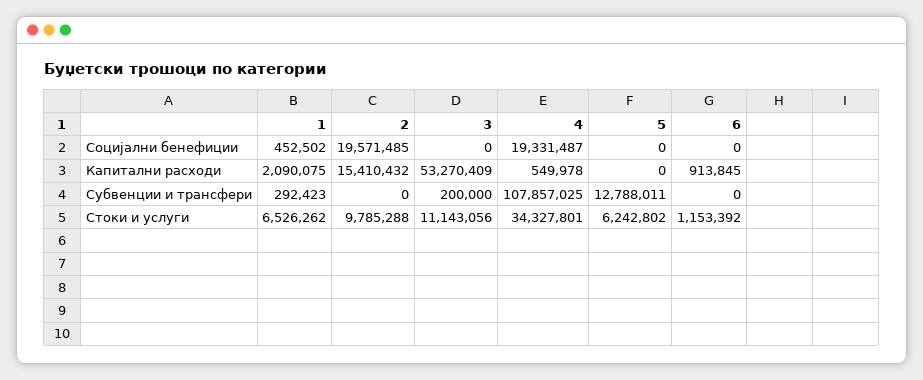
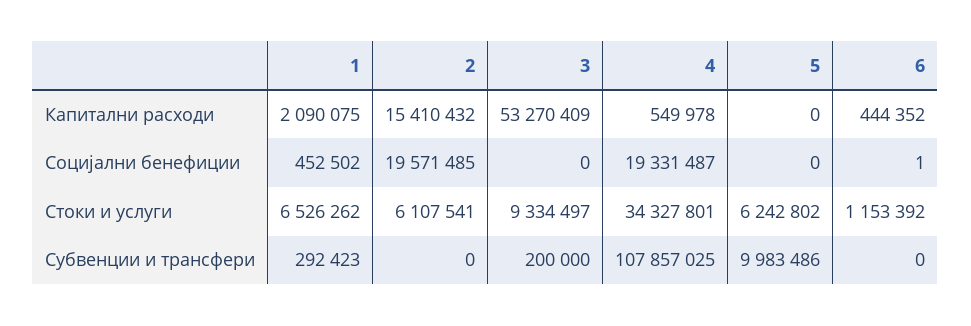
  {
    "1": {
      "Социјални бенефиции": 452502,
      "Капитални расходи": 2090075,
      "Субвенции и трансфери": 292423,
      "Стоки и услуги": 6526262
    },
    "2": {
      "Социјални бенефиции": 19571485,
      "Капитални расходи": 15410432,
      "Субвенции и трансфери": 0,
-     "Стоки и услуги": 9785288
+     "Стоки и услуги": 6107541
    },
    "3": {
      "Социјални бенефиции": 0,
      "Капитални расходи": 53270409,
      "Субвенции и трансфери": 200000,
-     "Стоки и услуги": 11143056
+     "Стоки и услуги": 9334497
    },
    "4": {
      "Социјални бенефиции": 19331487,
      "Капитални расходи": 549978,
      "Субвенции и трансфери": 107857025,
      "Стоки и услуги": 34327801
    },
    "5": {
      "Социјални бенефиции": 0,
      "Капитални расходи": 0,
-     "Субвенции и трансфери": 12788011,
+     "Субвенции и трансфери": 9983486,
      "Стоки и услуги": 6242802
    },
    "6": {
-     "Социјални бенефиции": 0,
+     "Социјални бенефиции": 1,
-     "Капитални расходи": 913845,
+     "Капитални расходи": 444352,
      "Субвенции и трансфери": 0,
      "Стоки и услуги": 1153392
    }
  }

